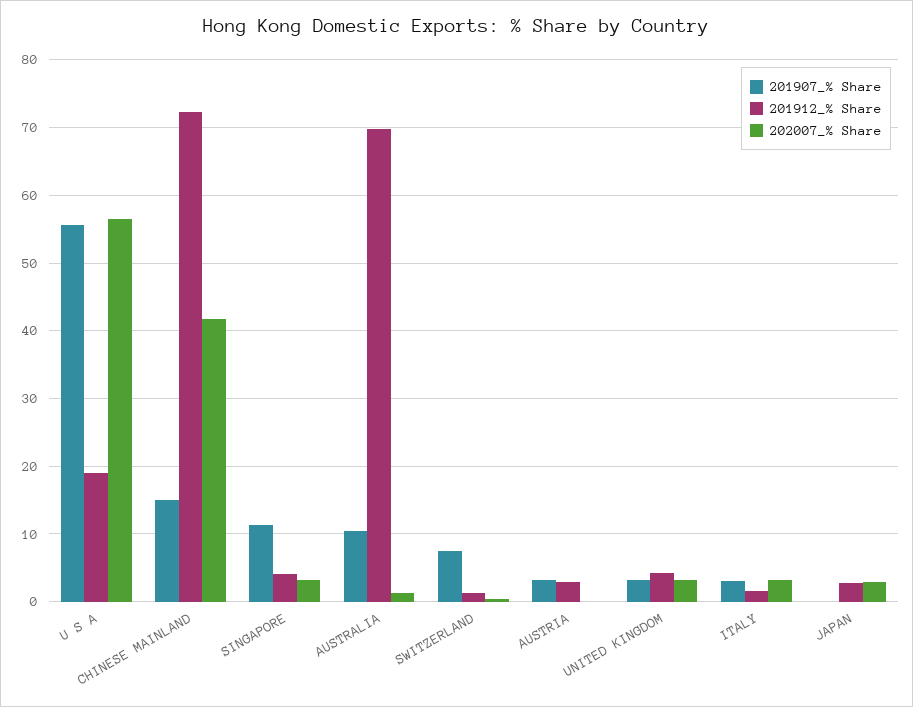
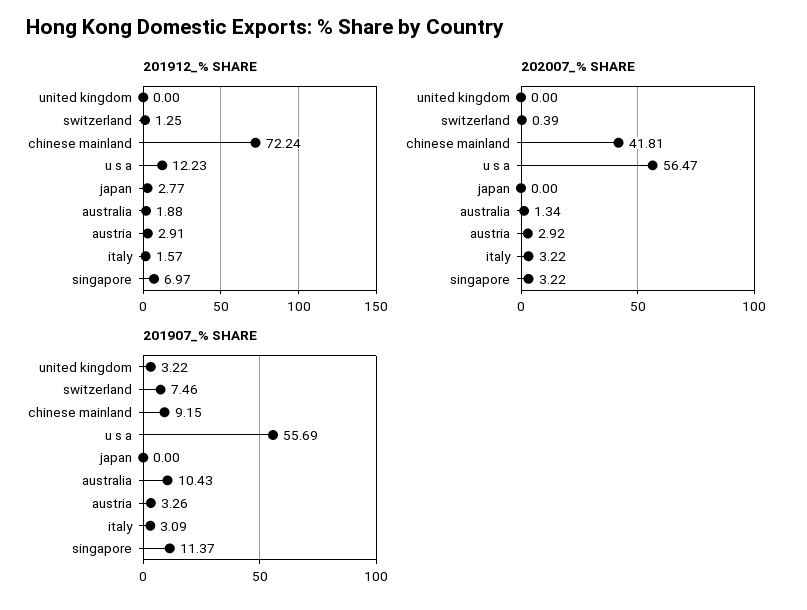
  {
    "201907_% Share": {
      "U S A": 55.69,
-     "CHINESE MAINLAND": 15,
+     "CHINESE MAINLAND": 9.15,
      "SINGAPORE": 11.37,
      "AUSTRALIA": 10.43,
      "SWITZERLAND": 7.46,
      "AUSTRIA": 3.26,
      "UNITED KINGDOM": 3.22,
      "ITALY": 3.09,
      "JAPAN": 0
    },
    "201912_% Share": {
-     "U S A": 19,
+     "U S A": 12.23,
      "CHINESE MAINLAND": 72.24,
-     "SINGAPORE": 4,
+     "SINGAPORE": 6.97,
-     "AUSTRALIA": 70,
+     "AUSTRALIA": 1.88,
      "SWITZERLAND": 1.25,
      "AUSTRIA": 2.91,
-     "UNITED KINGDOM": 4,
+     "UNITED KINGDOM": 0,
      "ITALY": 1.57,
      "JAPAN": 2.77
    },
    "202007_% Share": {
      "U S A": 56.47,
      "CHINESE MAINLAND": 41.81,
      "SINGAPORE": 3.22,
      "AUSTRALIA": 1.34,
      "SWITZERLAND": 0.39,
-     "AUSTRIA": 0,
+     "AUSTRIA": 2.92,
-     "UNITED KINGDOM": 3,
+     "UNITED KINGDOM": 0,
      "ITALY": 3.22,
-     "JAPAN": 3
+     "JAPAN": 0
    }
  }

